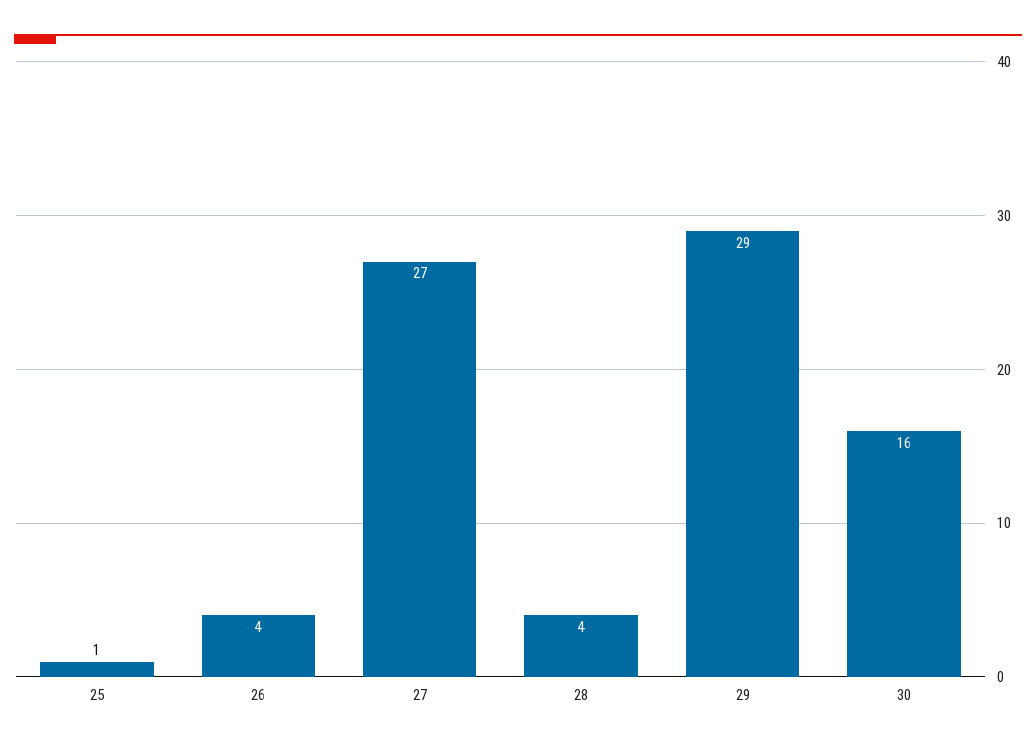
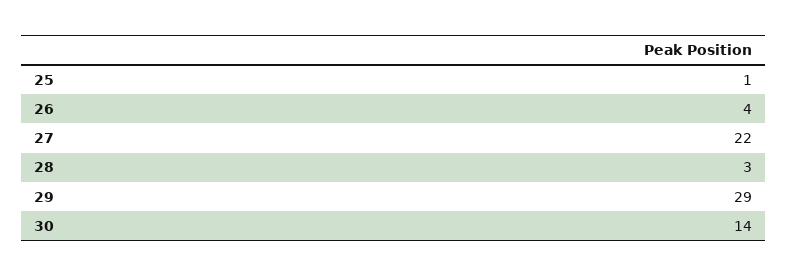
  {
    "25": 1,
    "26": 4,
-   "27": 27,
+   "27": 22,
-   "28": 4,
+   "28": 3,
    "29": 29,
-   "30": 16
+   "30": 14
  }

